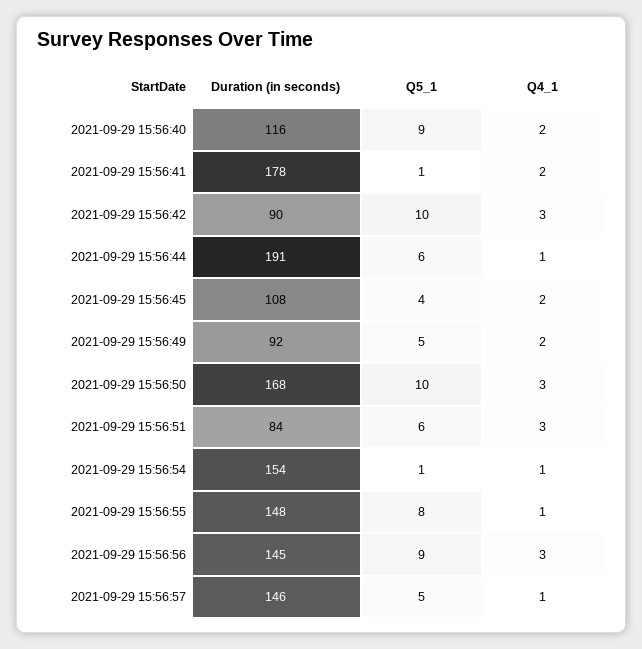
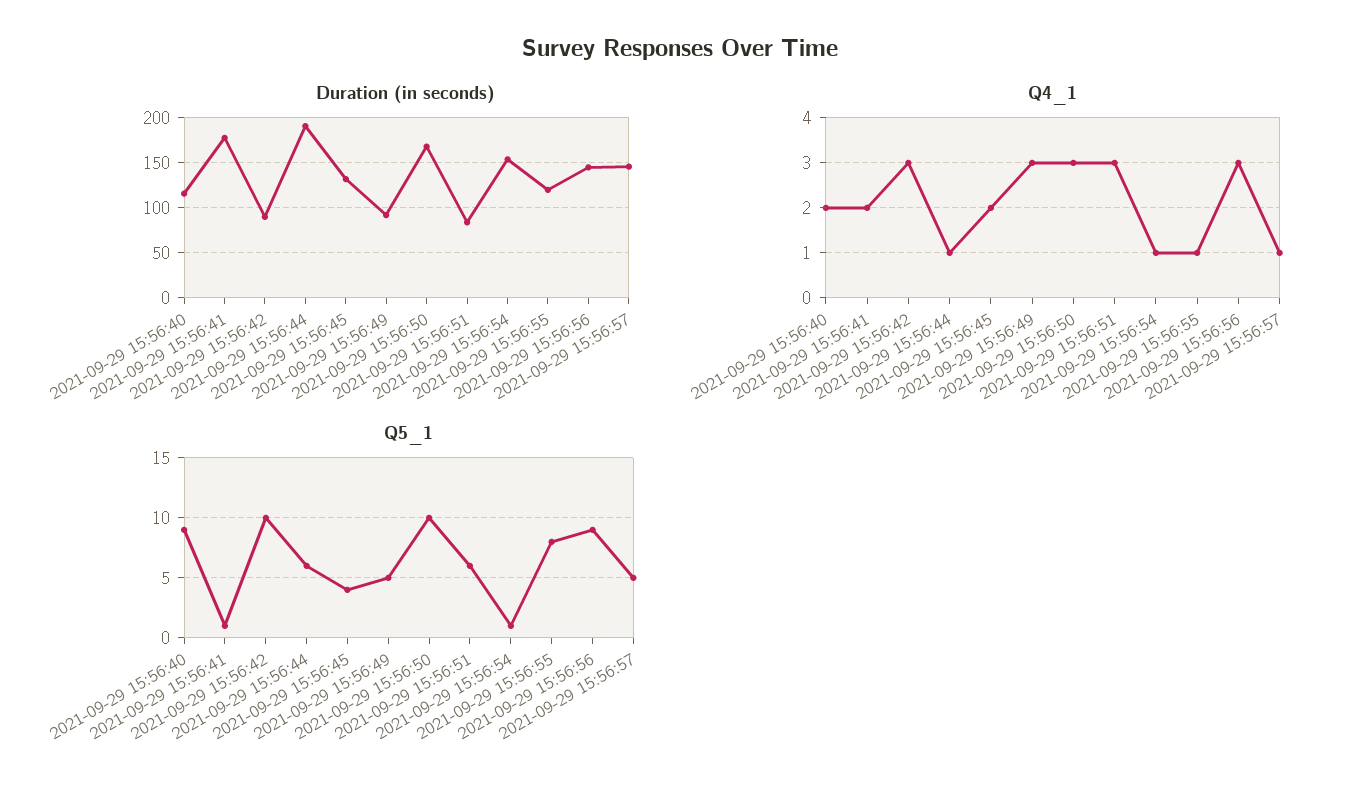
  {
    "Duration (in seconds)": {
      "2021-09-29 15:56:40": 116,
      "2021-09-29 15:56:41": 178,
      "2021-09-29 15:56:42": 90,
      "2021-09-29 15:56:44": 191,
-     "2021-09-29 15:56:45": 108,
+     "2021-09-29 15:56:45": 130,
      "2021-09-29 15:56:49": 92,
      "2021-09-29 15:56:50": 168,
      "2021-09-29 15:56:51": 84,
      "2021-09-29 15:56:54": 154,
-     "2021-09-29 15:56:55": 148,
+     "2021-09-29 15:56:55": 120,
      "2021-09-29 15:56:56": 145,
      "2021-09-29 15:56:57": 146
    },
    "Q5_1": {
      "2021-09-29 15:56:40": 9,
      "2021-09-29 15:56:41": 1,
      "2021-09-29 15:56:42": 10,
      "2021-09-29 15:56:44": 6,
      "2021-09-29 15:56:45": 4,
      "2021-09-29 15:56:49": 5,
      "2021-09-29 15:56:50": 10,
      "2021-09-29 15:56:51": 6,
      "2021-09-29 15:56:54": 1,
      "2021-09-29 15:56:55": 8,
      "2021-09-29 15:56:56": 9,
      "2021-09-29 15:56:57": 5
    },
    "Q4_1": {
      "2021-09-29 15:56:40": 2,
      "2021-09-29 15:56:41": 2,
      "2021-09-29 15:56:42": 3,
      "2021-09-29 15:56:44": 1,
      "2021-09-29 15:56:45": 2,
-     "2021-09-29 15:56:49": 2,
+     "2021-09-29 15:56:49": 3,
      "2021-09-29 15:56:50": 3,
      "2021-09-29 15:56:51": 3,
      "2021-09-29 15:56:54": 1,
      "2021-09-29 15:56:55": 1,
      "2021-09-29 15:56:56": 3,
      "2021-09-29 15:56:57": 1
    }
  }

